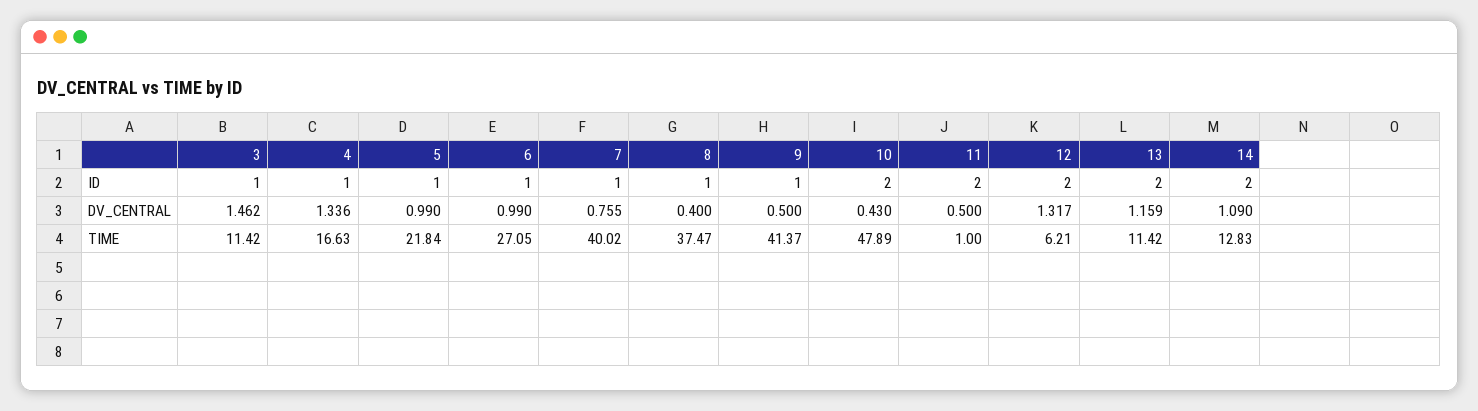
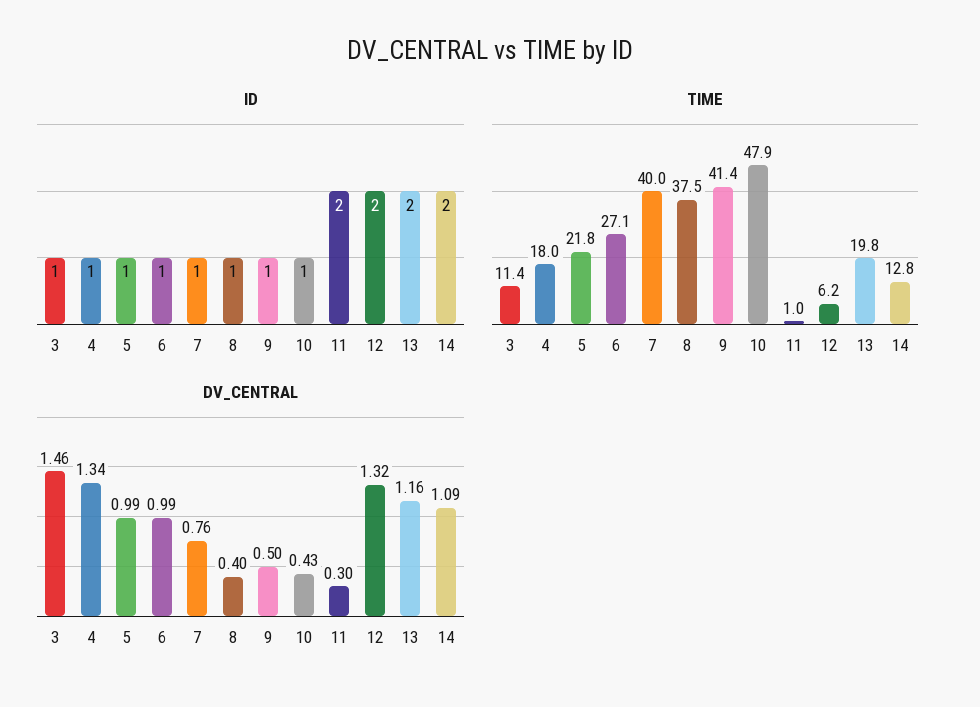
  {
    "ID": {
      "3": 1,
      "4": 1,
      "5": 1,
      "6": 1,
      "7": 1,
      "8": 1,
      "9": 1,
-     "10": 2,
+     "10": 1,
      "11": 2,
      "12": 2,
      "13": 2,
      "14": 2
    },
    "DV_CENTRAL": {
      "3": 1.462,
      "4": 1.336,
      "5": 0.99,
      "6": 0.99,
      "7": 0.755,
      "8": 0.4,
      "9": 0.5,
      "10": 0.43,
-     "11": 0.5,
+     "11": 0.3,
      "12": 1.317,
      "13": 1.159,
      "14": 1.09
    },
    "TIME": {
      "3": 11.42,
-     "4": 16.63,
+     "4": 18,
      "5": 21.84,
      "6": 27.05,
      "7": 40.02,
      "8": 37.47,
      "9": 41.37,
      "10": 47.89,
      "11": 1,
      "12": 6.21,
-     "13": 11.42,
+     "13": 19.8,
      "14": 12.83
    }
  }

